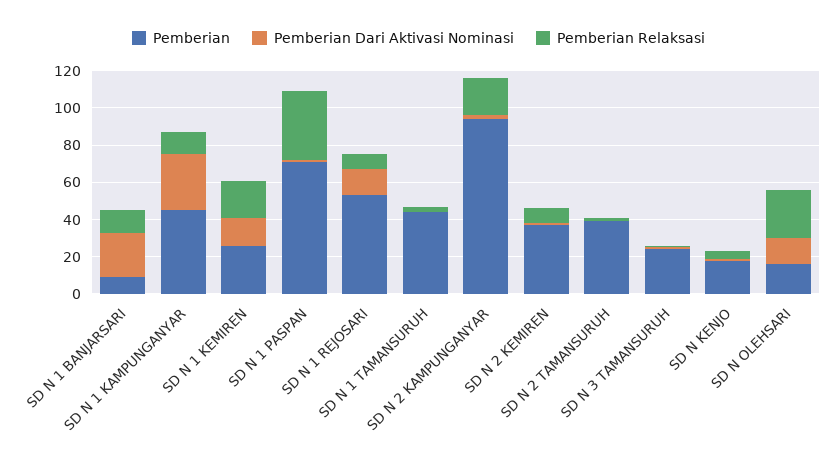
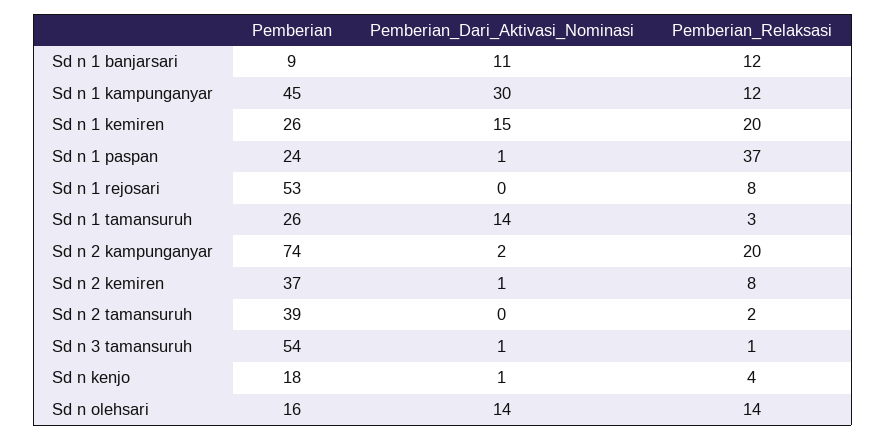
  {
    "Pemberian": {
      "SD N 1 BANJARSARI": 9,
      "SD N 1 KAMPUNGANYAR": 45,
      "SD N 1 KEMIREN": 26,
-     "SD N 1 PASPAN": 70,
+     "SD N 1 PASPAN": 24,
      "SD N 1 REJOSARI": 53,
-     "SD N 1 TAMANSURUH": 45,
+     "SD N 1 TAMANSURUH": 26,
-     "SD N 2 KAMPUNGANYAR": 95,
+     "SD N 2 KAMPUNGANYAR": 74,
      "SD N 2 KEMIREN": 37,
      "SD N 2 TAMANSURUH": 39,
-     "SD N 3 TAMANSURUH": 25,
+     "SD N 3 TAMANSURUH": 54,
      "SD N KENJO": 18,
      "SD N OLEHSARI": 16
    },
    "Pemberian Dari Aktivasi Nominasi": {
-     "SD N 1 BANJARSARI": 25,
+     "SD N 1 BANJARSARI": 11,
      "SD N 1 KAMPUNGANYAR": 30,
      "SD N 1 KEMIREN": 15,
      "SD N 1 PASPAN": 1,
-     "SD N 1 REJOSARI": 15,
+     "SD N 1 REJOSARI": 0,
-     "SD N 1 TAMANSURUH": 0,
+     "SD N 1 TAMANSURUH": 14,
      "SD N 2 KAMPUNGANYAR": 2,
      "SD N 2 KEMIREN": 1,
      "SD N 2 TAMANSURUH": 0,
      "SD N 3 TAMANSURUH": 1,
      "SD N KENJO": 1,
      "SD N OLEHSARI": 14
    },
    "Pemberian Relaksasi": {
      "SD N 1 BANJARSARI": 12,
      "SD N 1 KAMPUNGANYAR": 12,
      "SD N 1 KEMIREN": 20,
      "SD N 1 PASPAN": 37,
      "SD N 1 REJOSARI": 8,
      "SD N 1 TAMANSURUH": 3,
      "SD N 2 KAMPUNGANYAR": 20,
      "SD N 2 KEMIREN": 8,
      "SD N 2 TAMANSURUH": 2,
      "SD N 3 TAMANSURUH": 1,
      "SD N KENJO": 4,
-     "SD N OLEHSARI": 25
+     "SD N OLEHSARI": 14
    }
  }

